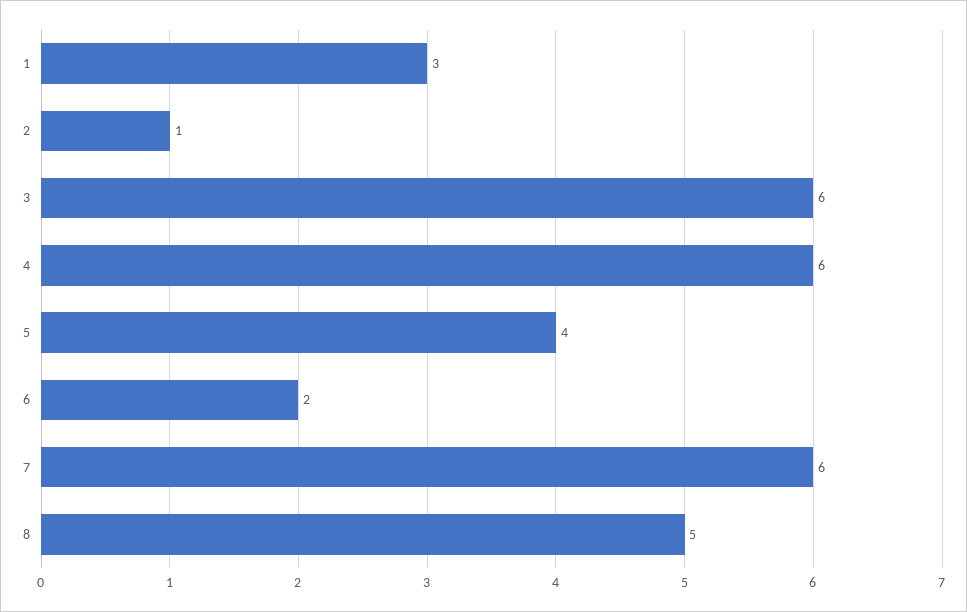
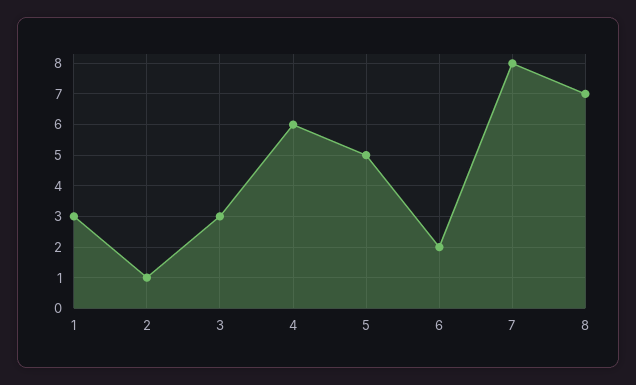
  {
    "1": 3,
    "2": 1,
-   "3": 6,
+   "3": 3,
    "4": 6,
-   "5": 4,
+   "5": 5,
    "6": 2,
-   "7": 6,
+   "7": 8,
-   "8": 5
+   "8": 7
  }

